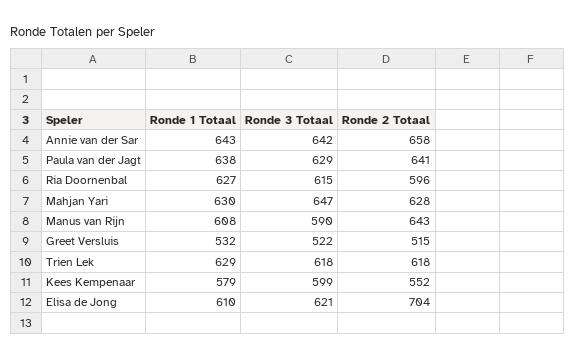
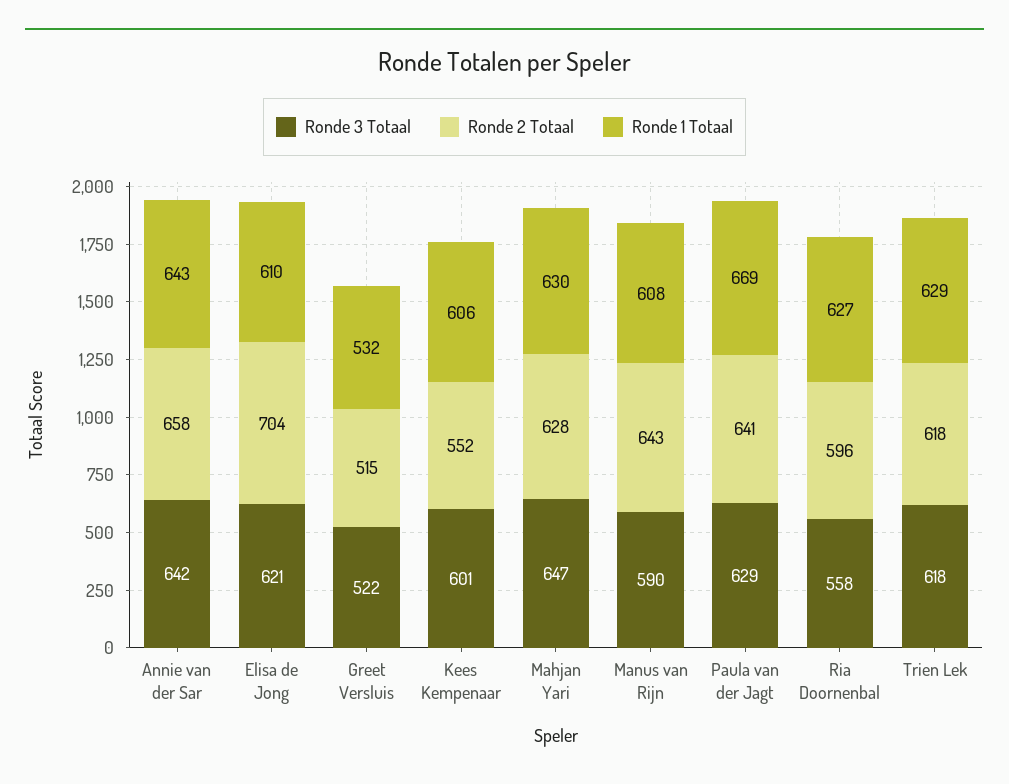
  {
    "Ronde 1 Totaal": {
      "Annie van der Sar": 643,
-     "Paula van der Jagt": 638,
+     "Paula van der Jagt": 669,
      "Ria Doornenbal": 627,
      "Mahjan Yari": 630,
      "Manus van Rijn": 608,
      "Greet Versluis": 532,
      "Trien Lek": 629,
-     "Kees Kempenaar": 579,
+     "Kees Kempenaar": 606,
      "Elisa de Jong": 610
    },
    "Ronde 3 Totaal": {
      "Annie van der Sar": 642,
      "Paula van der Jagt": 629,
-     "Ria Doornenbal": 615,
+     "Ria Doornenbal": 558,
      "Mahjan Yari": 647,
      "Manus van Rijn": 590,
      "Greet Versluis": 522,
      "Trien Lek": 618,
-     "Kees Kempenaar": 599,
+     "Kees Kempenaar": 601,
      "Elisa de Jong": 621
    },
    "Ronde 2 Totaal": {
      "Annie van der Sar": 658,
      "Paula van der Jagt": 641,
      "Ria Doornenbal": 596,
      "Mahjan Yari": 628,
      "Manus van Rijn": 643,
      "Greet Versluis": 515,
      "Trien Lek": 618,
      "Kees Kempenaar": 552,
      "Elisa de Jong": 704
    }
  }

